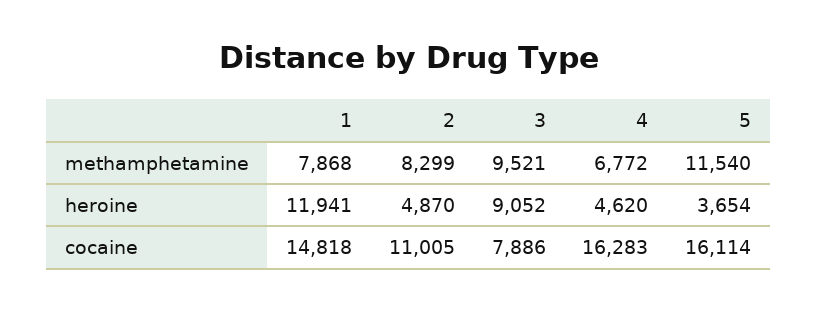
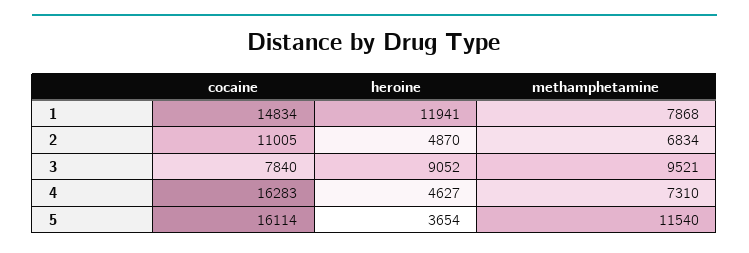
  {
    "1": {
      "methamphetamine": 7868,
      "heroine": 11941,
-     "cocaine": 14818
+     "cocaine": 14834
    },
    "2": {
-     "methamphetamine": 8299,
+     "methamphetamine": 6834,
      "heroine": 4870,
      "cocaine": 11005
    },
    "3": {
      "methamphetamine": 9521,
      "heroine": 9052,
-     "cocaine": 7886
+     "cocaine": 7840
    },
    "4": {
-     "methamphetamine": 6772,
+     "methamphetamine": 7310,
-     "heroine": 4620,
+     "heroine": 4627,
      "cocaine": 16283
    },
    "5": {
      "methamphetamine": 11540,
      "heroine": 3654,
      "cocaine": 16114
    }
  }

